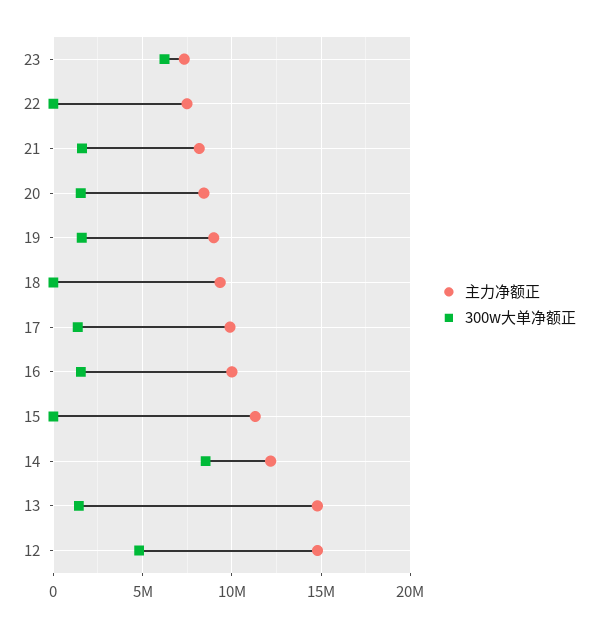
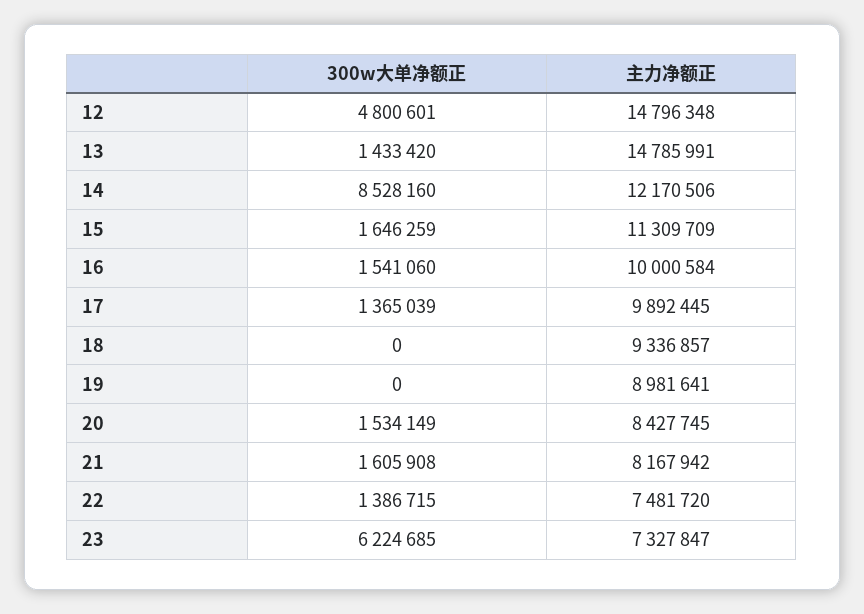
  {
    "主力净额正": {
      "23": 7327847,
      "22": 7481720,
      "21": 8167942,
      "20": 8427745,
      "19": 8981641,
      "18": 9336857,
      "17": 9892445,
      "16": 10000584,
      "15": 11309709,
      "14": 12170506,
      "13": 14785991,
      "12": 14796348
    },
    "300w大单净额正": {
      "23": 6224685,
-     "22": 0,
+     "22": 1386715,
      "21": 1605908,
      "20": 1534149,
-     "19": 1500000,
+     "19": 0,
      "18": 0,
      "17": 1365039,
      "16": 1541060,
-     "15": 0,
+     "15": 1646259,
      "14": 8528160,
      "13": 1433420,
      "12": 4800601
    }
  }

